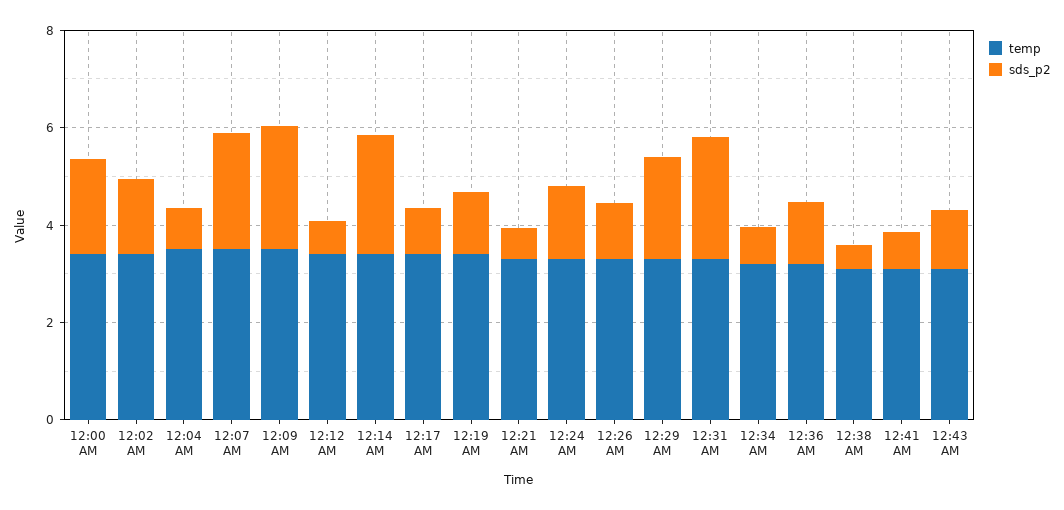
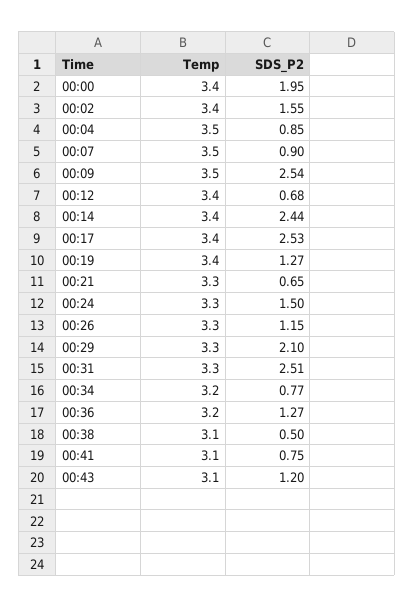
  {
    "temp": {
      "12:00 AM": 3.4,
      "12:02 AM": 3.4,
      "12:04 AM": 3.5,
      "12:07 AM": 3.5,
      "12:09 AM": 3.5,
      "12:12 AM": 3.4,
      "12:14 AM": 3.4,
      "12:17 AM": 3.4,
      "12:19 AM": 3.4,
      "12:21 AM": 3.3,
      "12:24 AM": 3.3,
      "12:26 AM": 3.3,
      "12:29 AM": 3.3,
      "12:31 AM": 3.3,
      "12:34 AM": 3.2,
      "12:36 AM": 3.2,
      "12:38 AM": 3.1,
      "12:41 AM": 3.1,
      "12:43 AM": 3.1
    },
    "sds_p2": {
      "12:00 AM": 1.95,
      "12:02 AM": 1.55,
      "12:04 AM": 0.85,
-     "12:07 AM": 2.5,
+     "12:07 AM": 0.9,
      "12:09 AM": 2.54,
      "12:12 AM": 0.68,
      "12:14 AM": 2.44,
-     "12:17 AM": 1,
+     "12:17 AM": 2.53,
      "12:19 AM": 1.27,
      "12:21 AM": 0.65,
      "12:24 AM": 1.5,
      "12:26 AM": 1.15,
      "12:29 AM": 2.1,
      "12:31 AM": 2.51,
      "12:34 AM": 0.77,
      "12:36 AM": 1.27,
      "12:38 AM": 0.5,
      "12:41 AM": 0.75,
      "12:43 AM": 1.2
    }
  }

